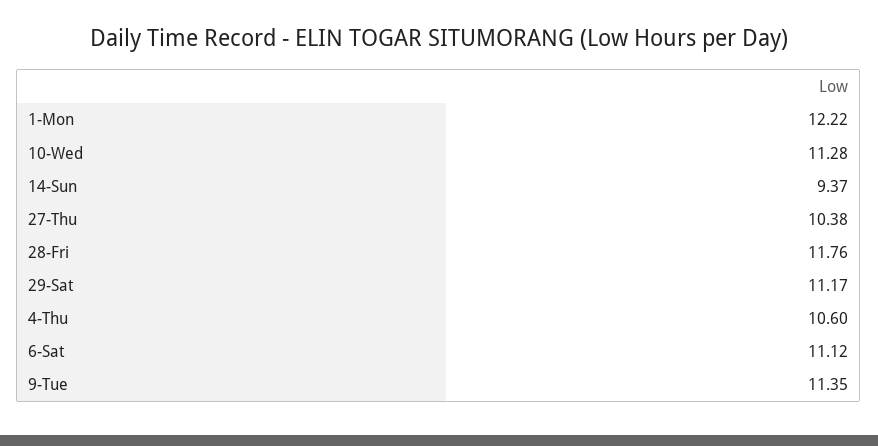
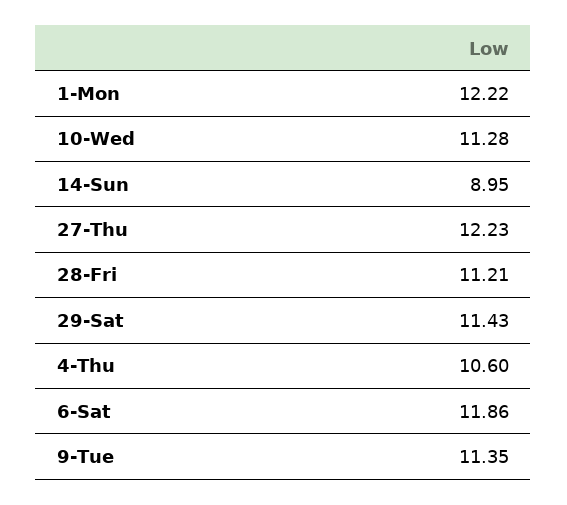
  {
    "1-Mon": 12.22,
    "10-Wed": 11.28,
-   "14-Sun": 9.37,
+   "14-Sun": 8.95,
-   "27-Thu": 10.38,
+   "27-Thu": 12.23,
-   "28-Fri": 11.76,
+   "28-Fri": 11.21,
-   "29-Sat": 11.17,
+   "29-Sat": 11.43,
    "4-Thu": 10.6,
-   "6-Sat": 11.12,
+   "6-Sat": 11.86,
    "9-Tue": 11.35
  }

